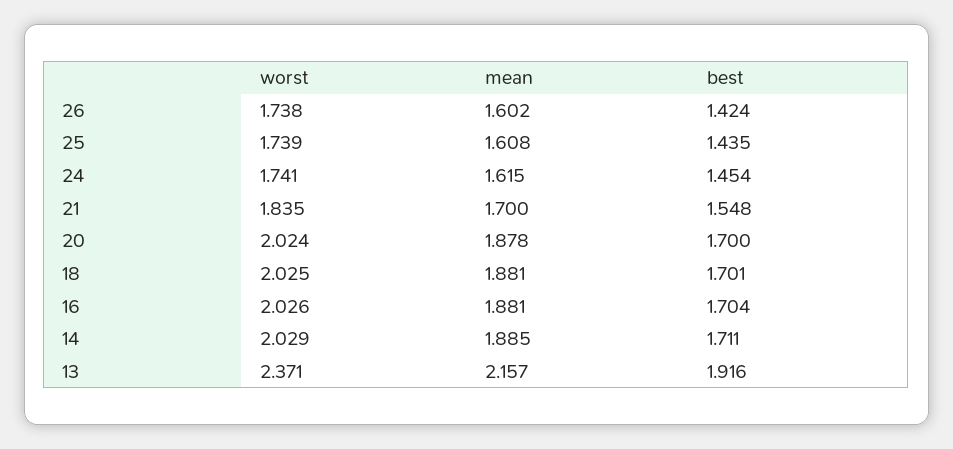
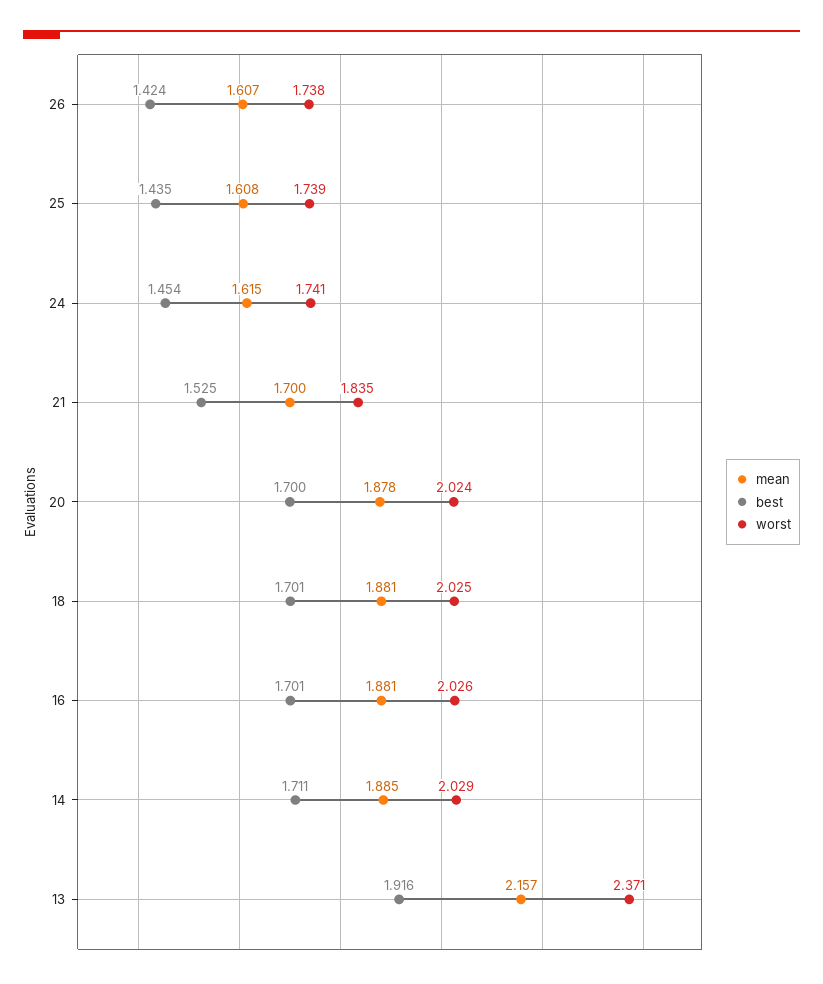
  {
    "worst": {
      "26": 1.738,
      "25": 1.739,
      "24": 1.741,
      "21": 1.835,
      "20": 2.024,
      "18": 2.025,
      "16": 2.026,
      "14": 2.029,
      "13": 2.371
    },
    "mean": {
-     "26": 1.602,
+     "26": 1.607,
      "25": 1.608,
      "24": 1.615,
      "21": 1.7,
      "20": 1.878,
      "18": 1.881,
      "16": 1.881,
      "14": 1.885,
      "13": 2.157
    },
    "best": {
      "26": 1.424,
      "25": 1.435,
      "24": 1.454,
-     "21": 1.548,
+     "21": 1.525,
      "20": 1.7,
      "18": 1.701,
-     "16": 1.704,
+     "16": 1.701,
      "14": 1.711,
      "13": 1.916
    }
  }

